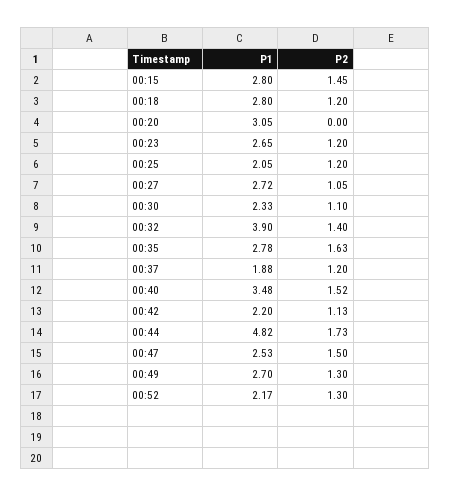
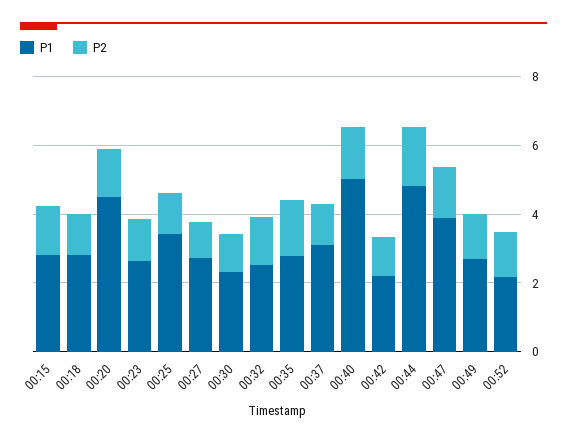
  {
    "P1": {
      "00:15": 2.8,
      "00:18": 2.8,
-     "00:20": 3.05,
+     "00:20": 4.5,
      "00:23": 2.65,
-     "00:25": 2.05,
+     "00:25": 3.5,
      "00:27": 2.72,
      "00:30": 2.33,
-     "00:32": 3.9,
+     "00:32": 2.5,
      "00:35": 2.78,
-     "00:37": 1.88,
+     "00:37": 3,
-     "00:40": 3.48,
+     "00:40": 5,
      "00:42": 2.2,
      "00:44": 4.82,
-     "00:47": 2.53,
+     "00:47": 4,
      "00:49": 2.7,
      "00:52": 2.17
    },
    "P2": {
      "00:15": 1.45,
      "00:18": 1.2,
-     "00:20": 0,
+     "00:20": 1.5,
      "00:23": 1.2,
      "00:25": 1.2,
      "00:27": 1.05,
      "00:30": 1.1,
      "00:32": 1.4,
      "00:35": 1.63,
      "00:37": 1.2,
      "00:40": 1.52,
      "00:42": 1.13,
      "00:44": 1.73,
      "00:47": 1.5,
      "00:49": 1.3,
      "00:52": 1.3
    }
  }

